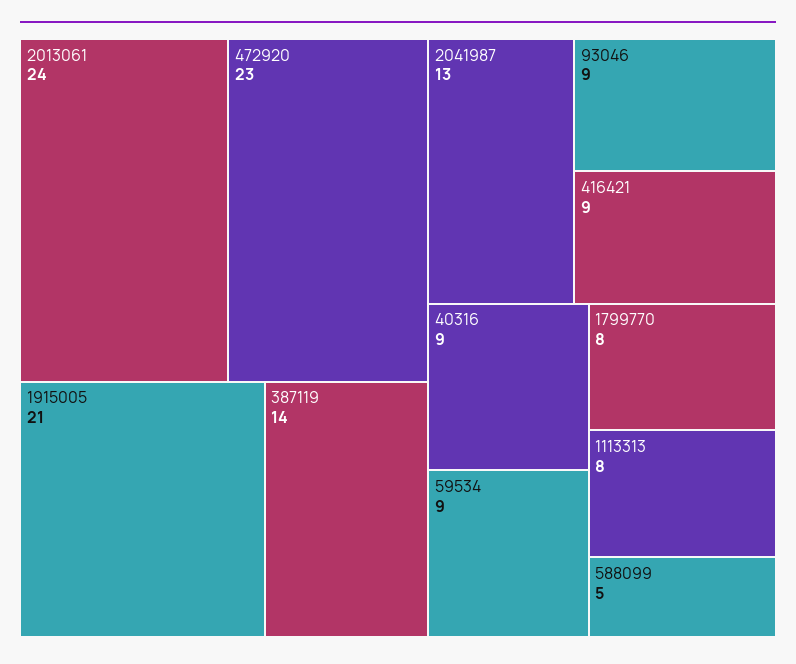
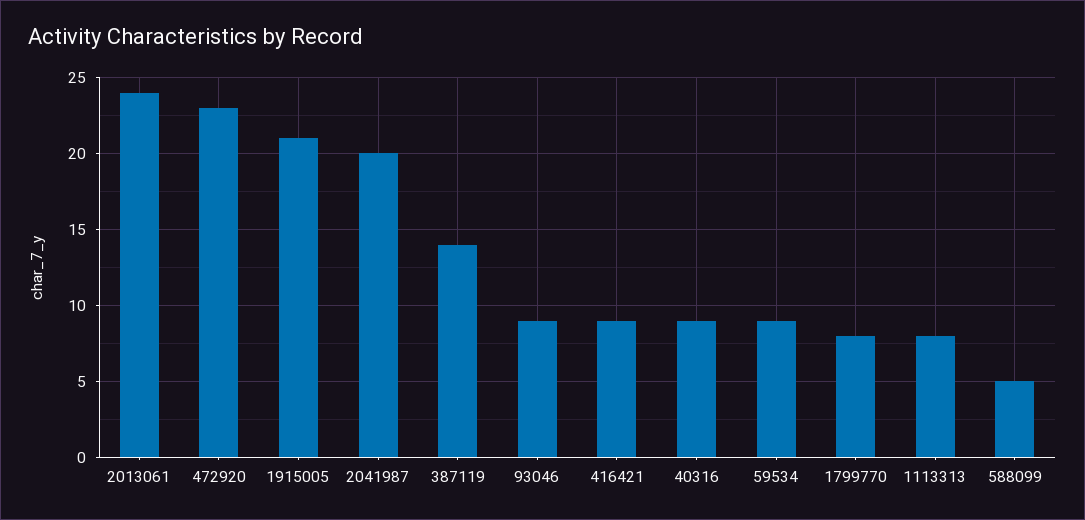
  {
    "2013061": 24,
    "472920": 23,
    "1915005": 21,
    "387119": 14,
-   "2041987": 13,
+   "2041987": 20,
    "93046": 9,
    "416421": 9,
    "40316": 9,
    "59534": 9,
    "1799770": 8,
    "1113313": 8,
    "588099": 5
  }

